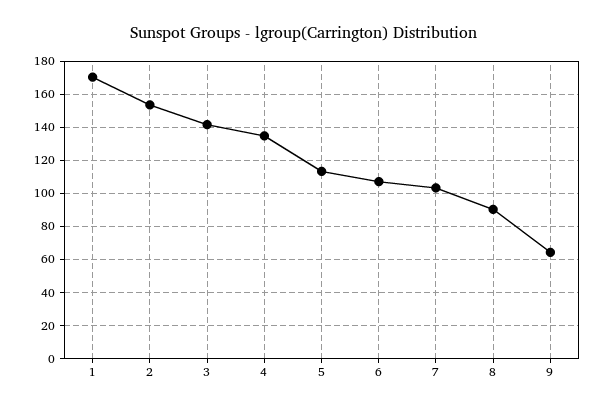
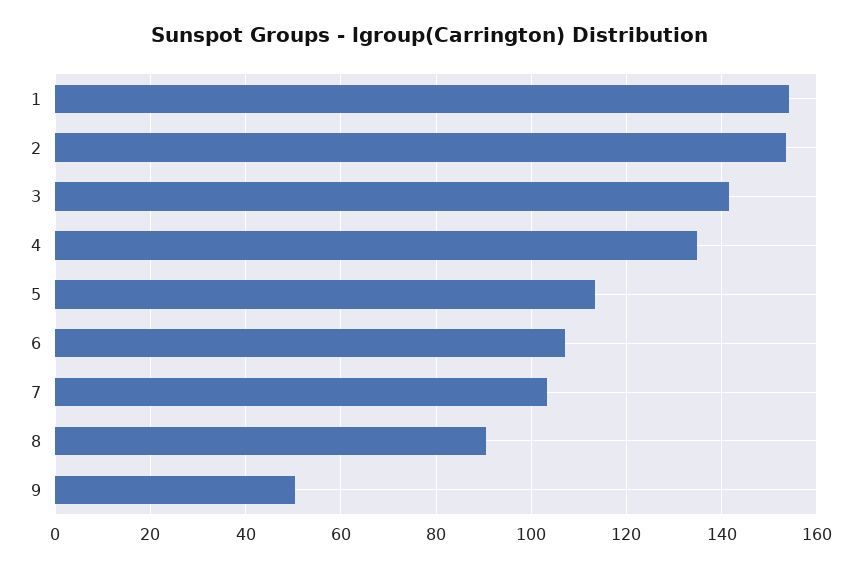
  {
-   "1": 170,
+   "1": 154,
    "2": 154,
    "3": 142,
    "4": 134,
    "5": 114,
    "6": 108,
    "7": 104,
    "8": 90,
-   "9": 65
+   "9": 50
  }

